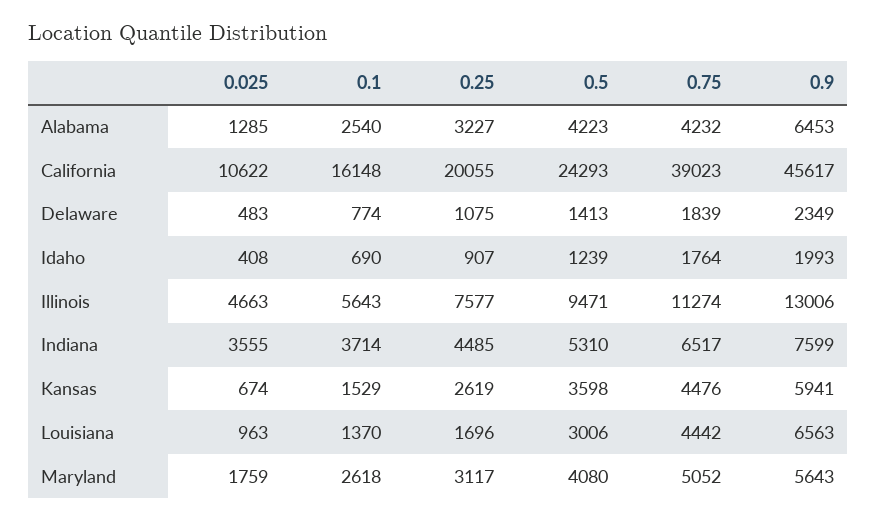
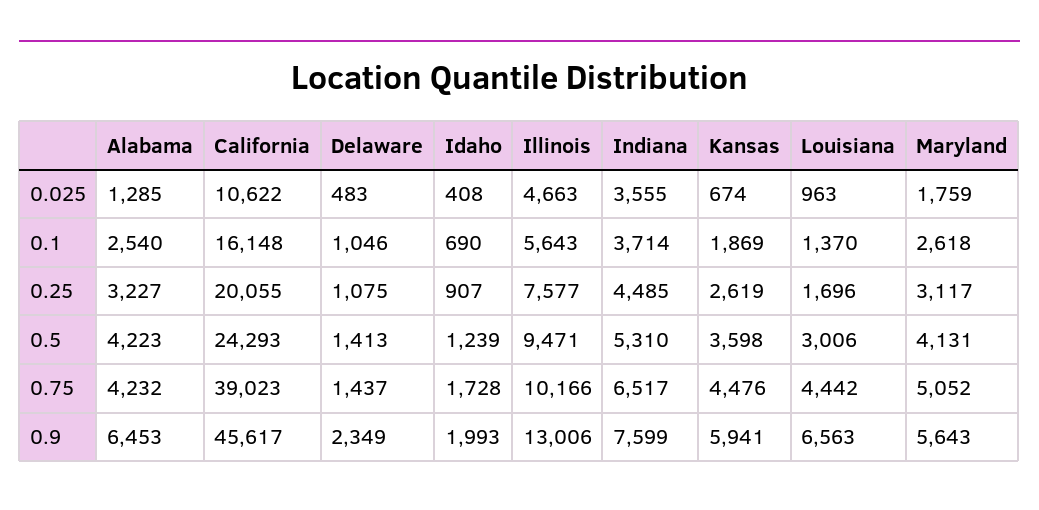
  {
    "0.025": {
      "Alabama": 1285,
      "California": 10622,
      "Delaware": 483,
      "Idaho": 408,
      "Illinois": 4663,
      "Indiana": 3555,
      "Kansas": 674,
      "Louisiana": 963,
      "Maryland": 1759
    },
    "0.1": {
      "Alabama": 2540,
      "California": 16148,
-     "Delaware": 774,
+     "Delaware": 1046,
      "Idaho": 690,
      "Illinois": 5643,
      "Indiana": 3714,
-     "Kansas": 1529,
+     "Kansas": 1869,
      "Louisiana": 1370,
      "Maryland": 2618
    },
    "0.25": {
      "Alabama": 3227,
      "California": 20055,
      "Delaware": 1075,
      "Idaho": 907,
      "Illinois": 7577,
      "Indiana": 4485,
      "Kansas": 2619,
      "Louisiana": 1696,
      "Maryland": 3117
    },
    "0.5": {
      "Alabama": 4223,
      "California": 24293,
      "Delaware": 1413,
      "Idaho": 1239,
      "Illinois": 9471,
      "Indiana": 5310,
      "Kansas": 3598,
      "Louisiana": 3006,
-     "Maryland": 4080
+     "Maryland": 4131
    },
    "0.75": {
      "Alabama": 4232,
      "California": 39023,
-     "Delaware": 1839,
+     "Delaware": 1437,
-     "Idaho": 1764,
+     "Idaho": 1728,
-     "Illinois": 11274,
+     "Illinois": 10166,
      "Indiana": 6517,
      "Kansas": 4476,
      "Louisiana": 4442,
      "Maryland": 5052
    },
    "0.9": {
      "Alabama": 6453,
      "California": 45617,
      "Delaware": 2349,
      "Idaho": 1993,
      "Illinois": 13006,
      "Indiana": 7599,
      "Kansas": 5941,
      "Louisiana": 6563,
      "Maryland": 5643
    }
  }

